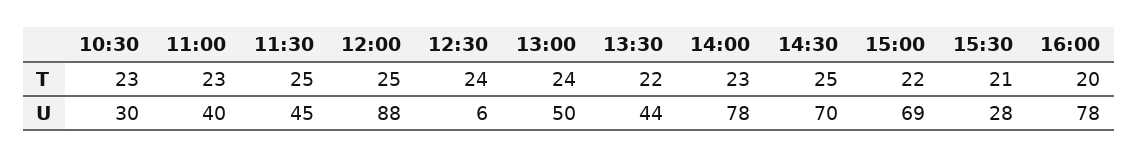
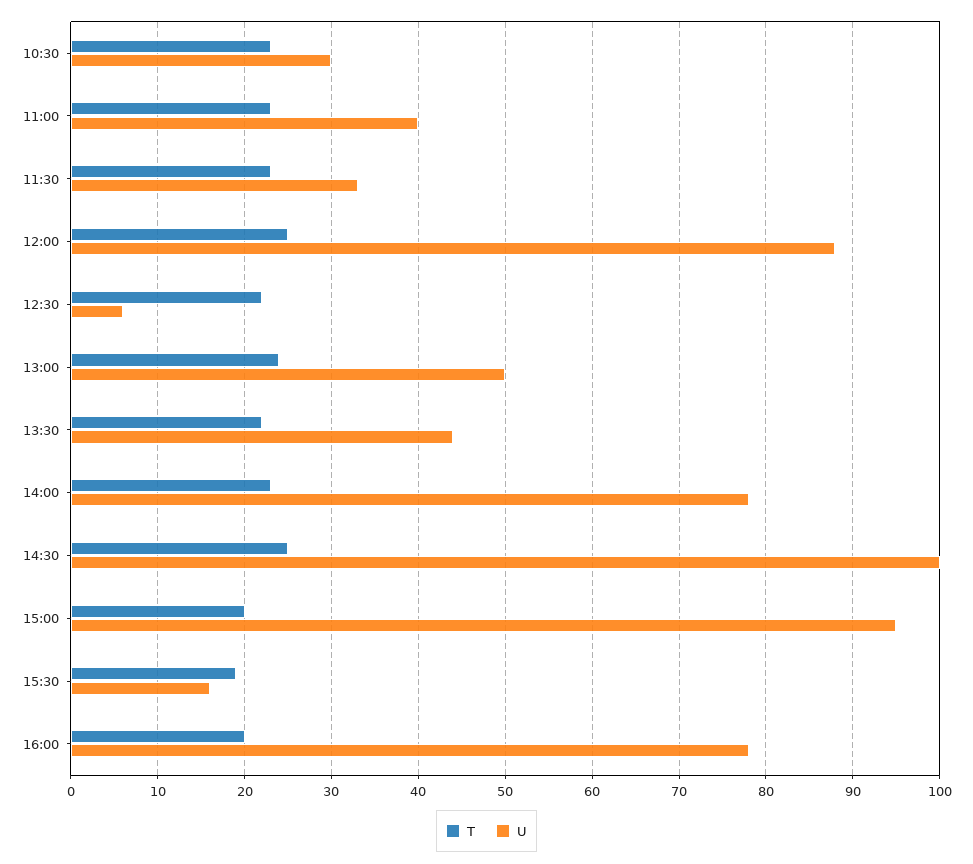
  {
    "T": {
      "10:30": 23,
      "11:00": 23,
-     "11:30": 25,
+     "11:30": 23,
      "12:00": 25,
-     "12:30": 24,
+     "12:30": 22,
      "13:00": 24,
      "13:30": 22,
      "14:00": 23,
      "14:30": 25,
-     "15:00": 22,
+     "15:00": 20,
-     "15:30": 21,
+     "15:30": 19,
      "16:00": 20
    },
    "U": {
      "10:30": 30,
      "11:00": 40,
-     "11:30": 45,
+     "11:30": 33,
      "12:00": 88,
      "12:30": 6,
      "13:00": 50,
      "13:30": 44,
      "14:00": 78,
-     "14:30": 70,
+     "14:30": 100,
-     "15:00": 69,
+     "15:00": 95,
-     "15:30": 28,
+     "15:30": 16,
      "16:00": 78
    }
  }

